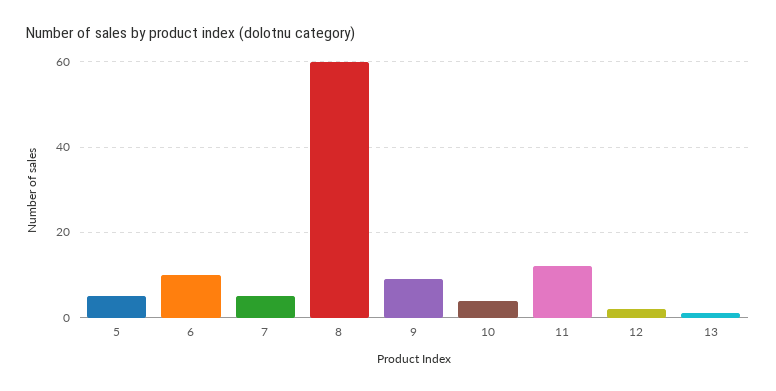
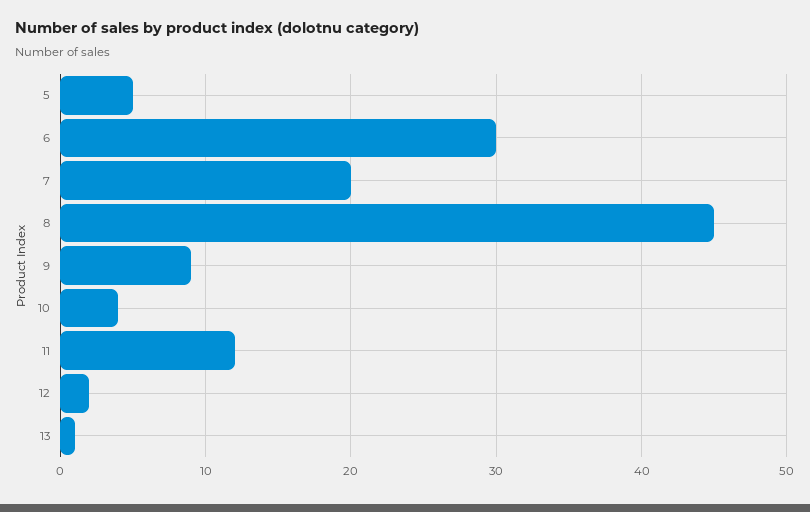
  {
    "5": 5,
-   "6": 10,
+   "6": 30,
-   "7": 5,
+   "7": 20,
-   "8": 60,
+   "8": 45,
    "9": 9,
    "10": 4,
    "11": 12,
    "12": 2,
    "13": 1
  }

